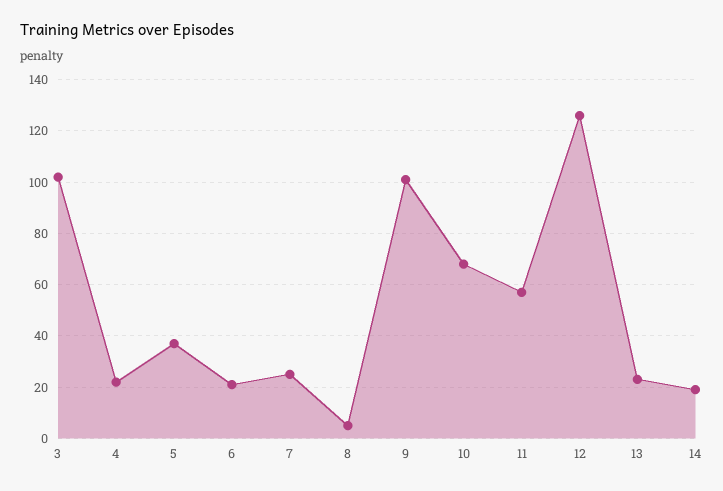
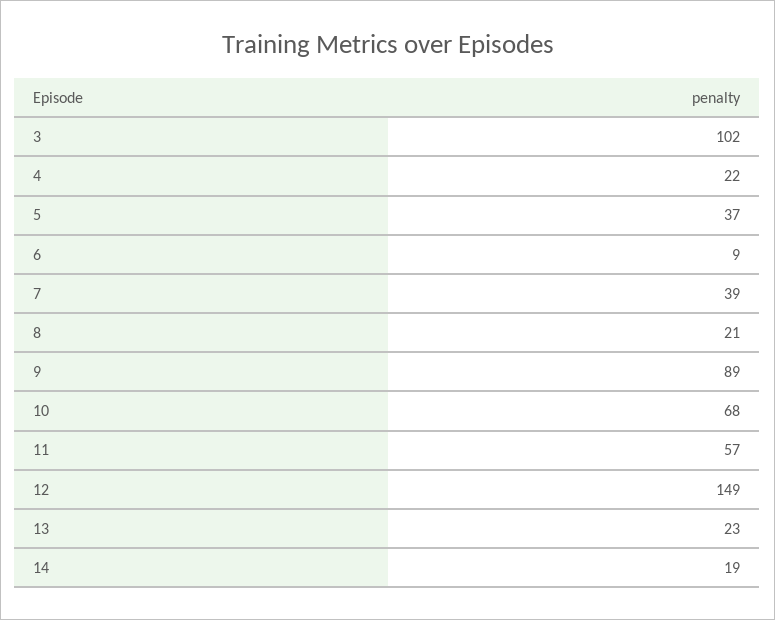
  {
    "3": 102,
    "4": 22,
    "5": 37,
-   "6": 20,
+   "6": 9,
-   "7": 25,
+   "7": 39,
-   "8": 5,
+   "8": 21,
-   "9": 100,
+   "9": 89,
    "10": 68,
    "11": 57,
-   "12": 125,
+   "12": 149,
    "13": 23,
    "14": 19
  }

